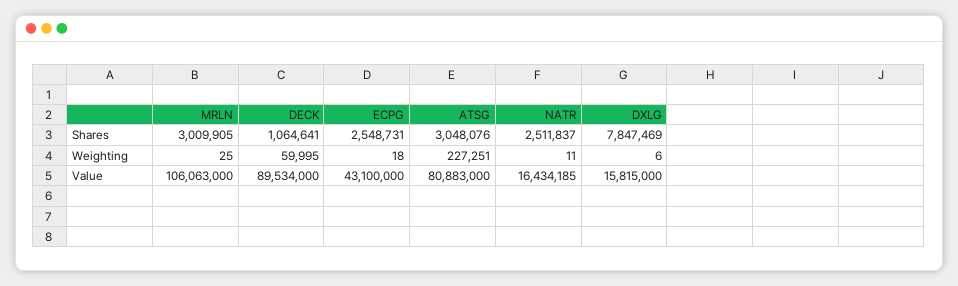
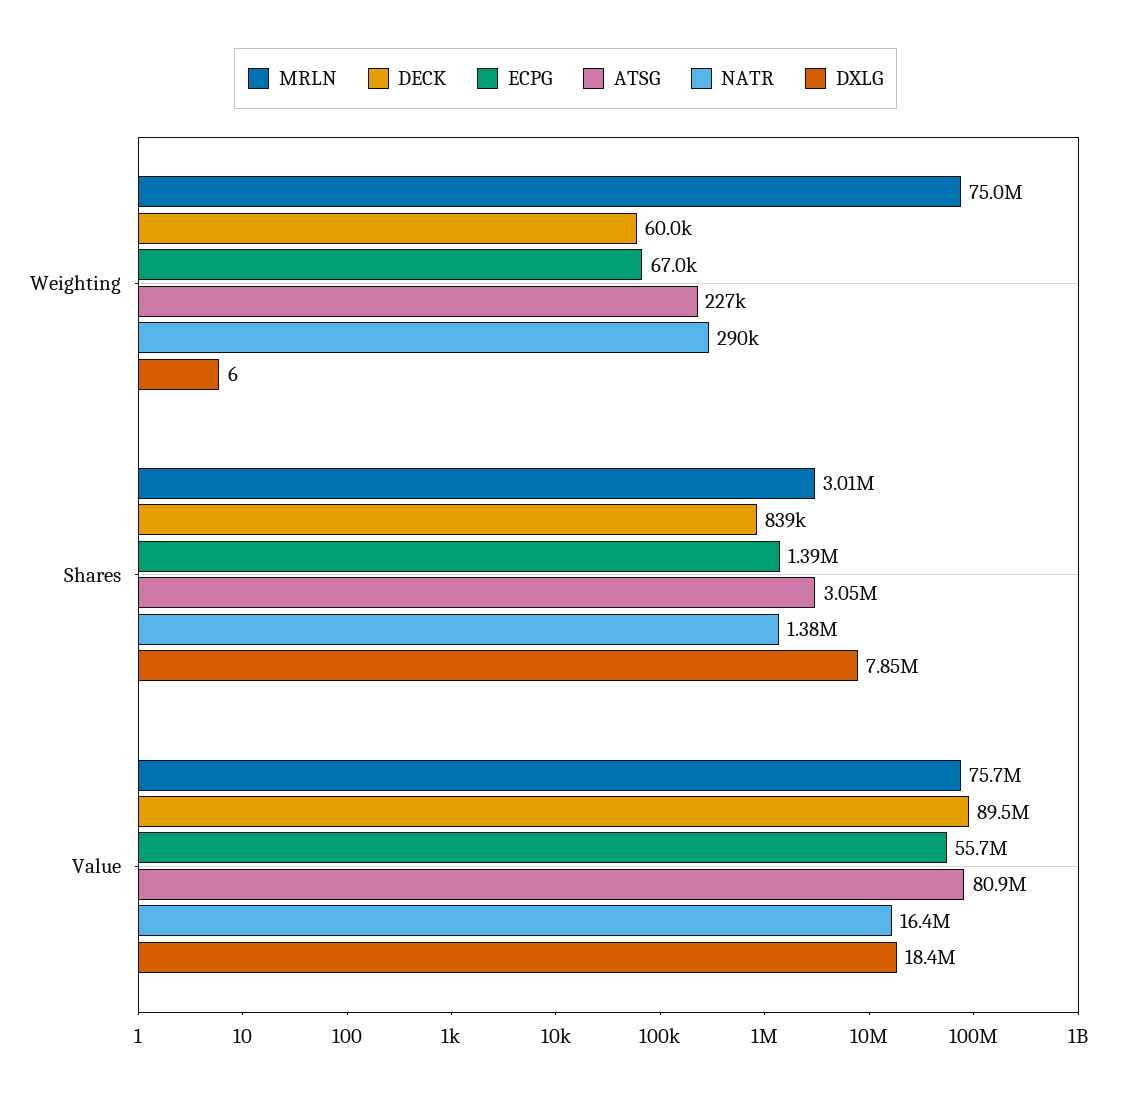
  {
    "MRLN": {
      "Shares": 3009905,
-     "Weighting": 25,
+     "Weighting": 75000000,
-     "Value": 106063000
+     "Value": 75700000
    },
    "DECK": {
-     "Shares": 1064641,
+     "Shares": 839000,
      "Weighting": 59995,
      "Value": 89534000
    },
    "ECPG": {
-     "Shares": 2548731,
+     "Shares": 1390000,
-     "Weighting": 18,
+     "Weighting": 67000,
-     "Value": 43100000
+     "Value": 55700000
    },
    "ATSG": {
      "Shares": 3048076,
      "Weighting": 227251,
      "Value": 80883000
    },
    "NATR": {
-     "Shares": 2511837,
+     "Shares": 1380000,
-     "Weighting": 11,
+     "Weighting": 290000,
      "Value": 16434185
    },
    "DXLG": {
      "Shares": 7847469,
      "Weighting": 6,
-     "Value": 15815000
+     "Value": 18400000
    }
  }

